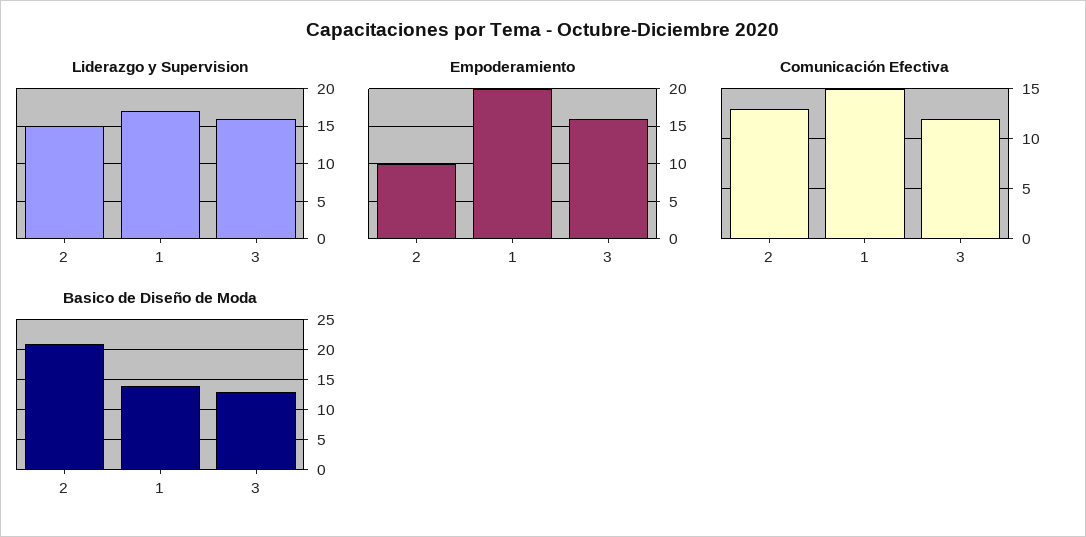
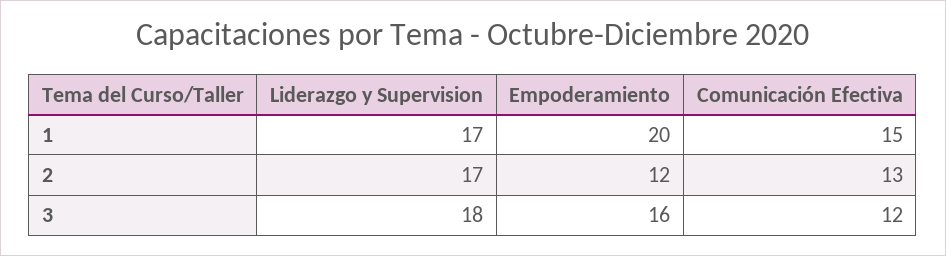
  {
    "Liderazgo y Supervision": {
-     "2": 15,
+     "2": 17,
      "1": 17,
-     "3": 16
+     "3": 18
    },
    "Empoderamiento": {
-     "2": 10,
+     "2": 12,
      "1": 20,
      "3": 16
    },
    "Comunicación Efectiva": {
      "2": 13,
      "1": 15,
      "3": 12
-   },
+   }
-   "Basico de Diseño de Moda": {
-     "2": 21,
-     "1": 14,
-     "3": 13
-   }
  }

